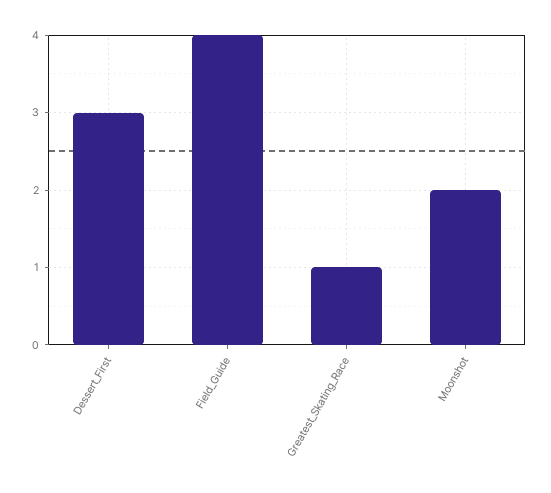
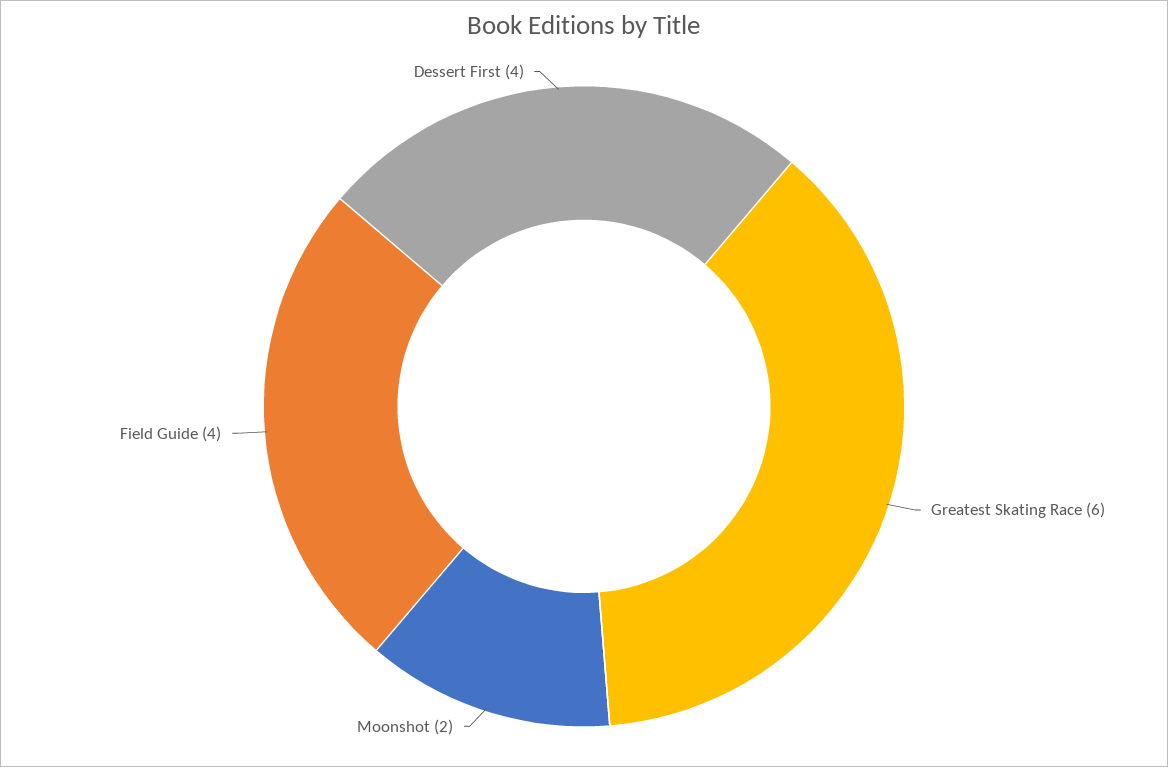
  {
-   "Dessert_First": 3,
+   "Dessert_First": 4,
    "Field_Guide": 4,
-   "Greatest_Skating_Race": 1,
+   "Greatest_Skating_Race": 6,
    "Moonshot": 2
  }

